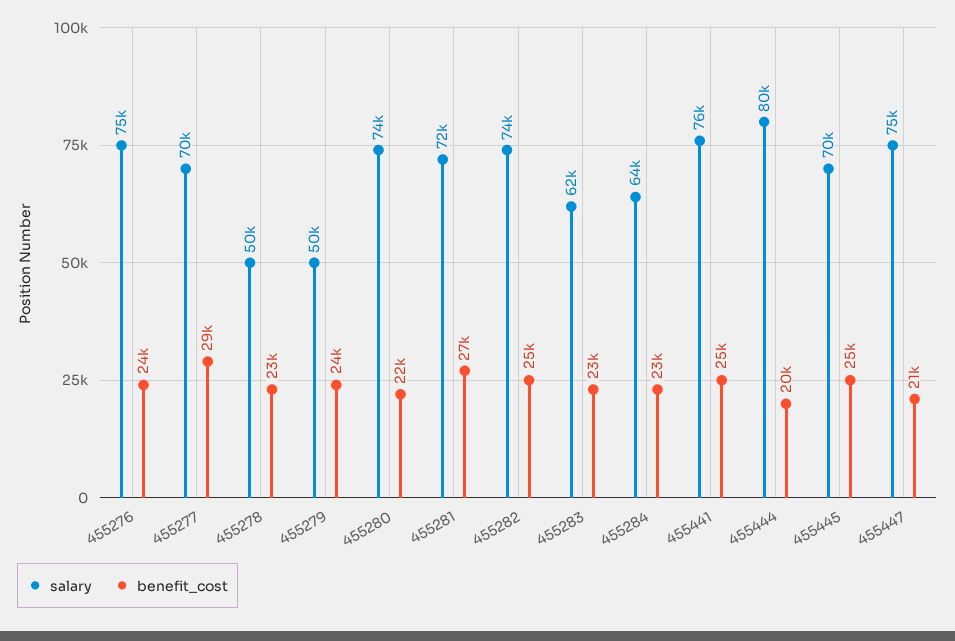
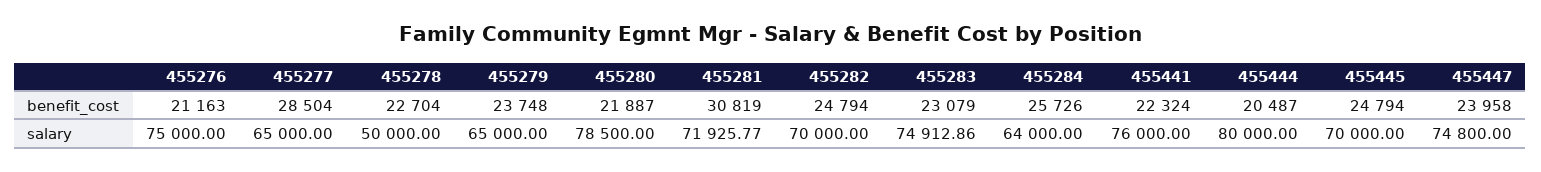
  {
    "salary": {
      "455276": 75000,
-     "455277": 70000,
+     "455277": 65000,
      "455278": 50000,
-     "455279": 50000,
+     "455279": 65000,
-     "455280": 74000,
+     "455280": 78500,
      "455281": 71925.77,
-     "455282": 74000,
+     "455282": 70000,
-     "455283": 62000,
+     "455283": 74912.86,
      "455284": 64000,
      "455441": 76000,
      "455444": 80000,
      "455445": 70000,
      "455447": 74800
    },
    "benefit_cost": {
-     "455276": 24000,
+     "455276": 21163,
      "455277": 28504,
      "455278": 22704,
      "455279": 23748,
      "455280": 21887,
-     "455281": 27000,
+     "455281": 30819,
      "455282": 24794,
      "455283": 23079,
-     "455284": 23000,
+     "455284": 25726,
-     "455441": 25000,
+     "455441": 22324,
      "455444": 20487,
      "455445": 24794,
-     "455447": 21000
+     "455447": 23958
    }
  }

